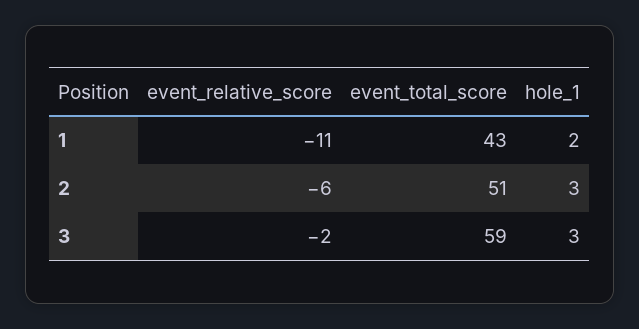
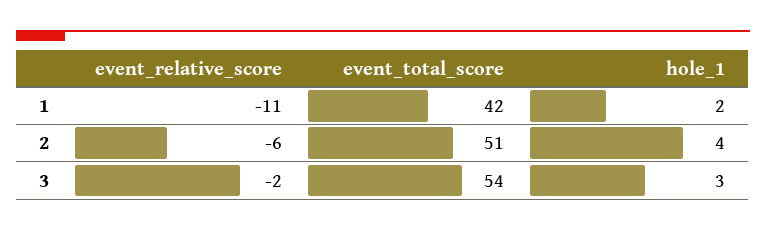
  {
    "event_relative_score": {
      "1": -11,
      "2": -6,
      "3": -2
    },
    "event_total_score": {
-     "1": 43,
+     "1": 42,
      "2": 51,
-     "3": 59
+     "3": 54
    },
    "hole_1": {
      "1": 2,
-     "2": 3,
+     "2": 4,
      "3": 3
    }
  }

